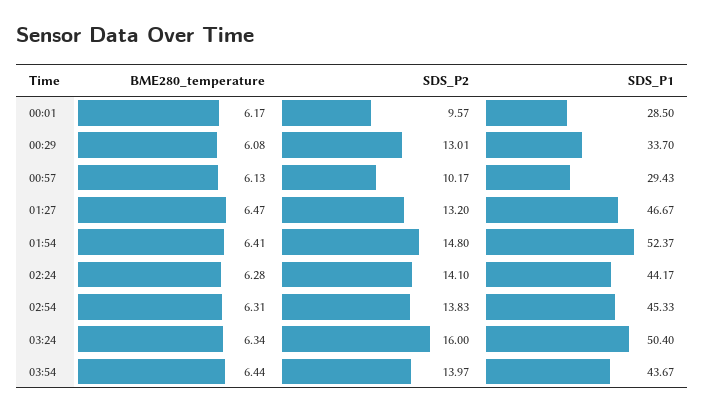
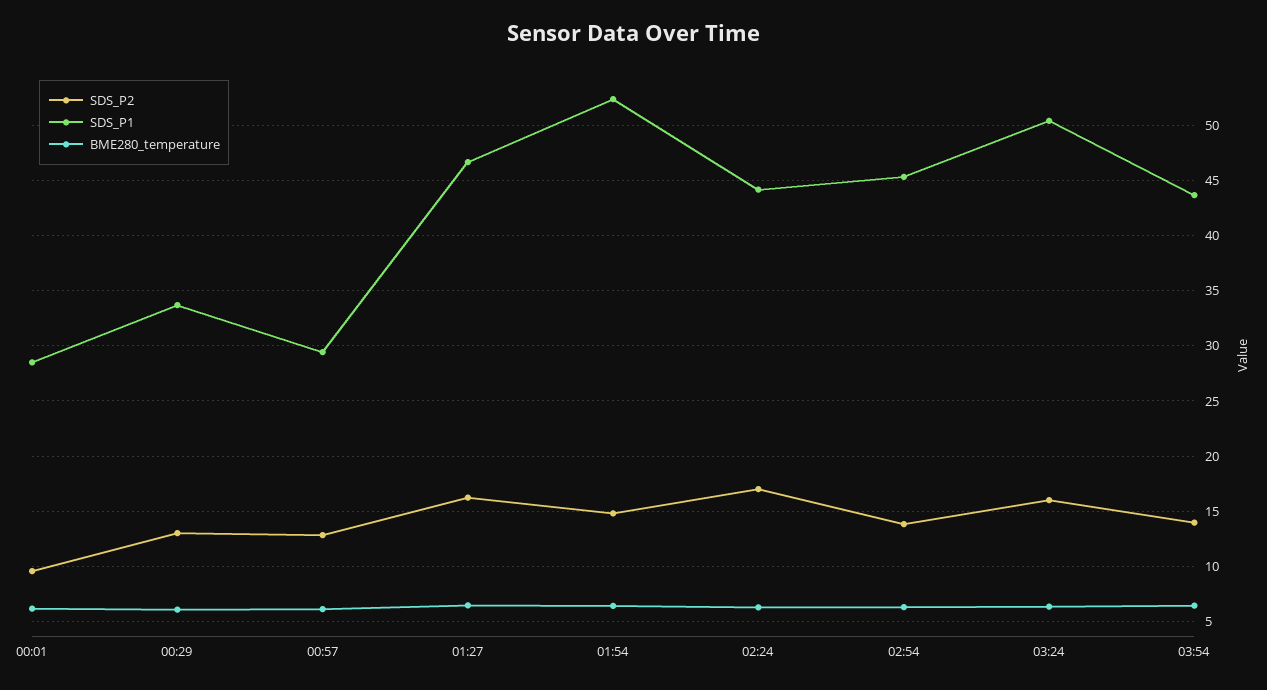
  {
    "BME280_temperature": {
      "00:01": 6.17,
      "00:29": 6.08,
      "00:57": 6.13,
      "01:27": 6.47,
      "01:54": 6.41,
      "02:24": 6.28,
      "02:54": 6.31,
      "03:24": 6.34,
      "03:54": 6.44
    },
    "SDS_P2": {
      "00:01": 9.57,
      "00:29": 13.01,
-     "00:57": 10.17,
+     "00:57": 13,
-     "01:27": 13.2,
+     "01:27": 16,
      "01:54": 14.8,
-     "02:24": 14.1,
+     "02:24": 17,
      "02:54": 13.83,
      "03:24": 16,
      "03:54": 13.97
    },
    "SDS_P1": {
      "00:01": 28.5,
      "00:29": 33.7,
      "00:57": 29.43,
      "01:27": 46.67,
      "01:54": 52.37,
      "02:24": 44.17,
      "02:54": 45.33,
      "03:24": 50.4,
      "03:54": 43.67
    }
  }

